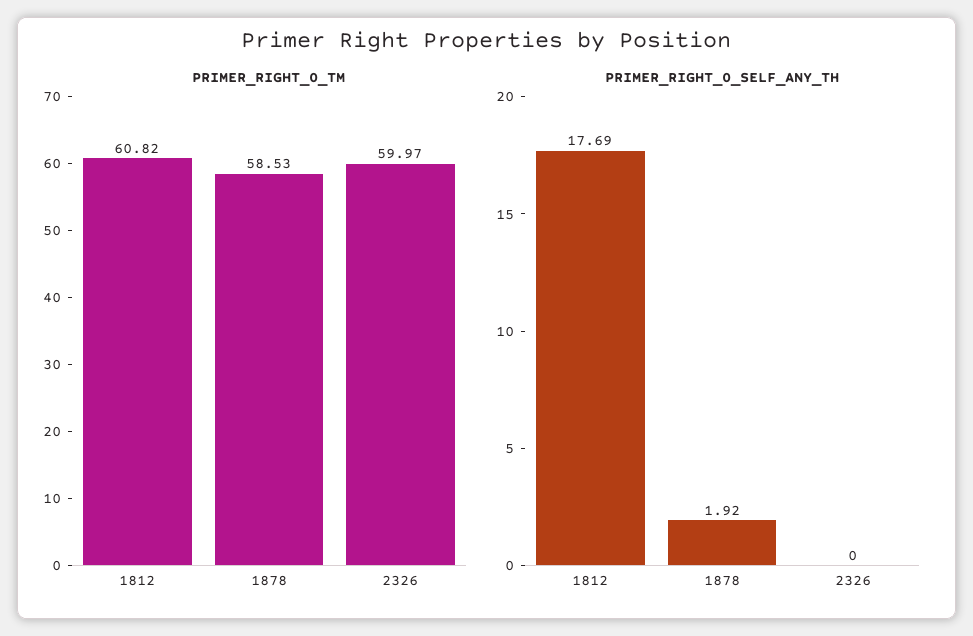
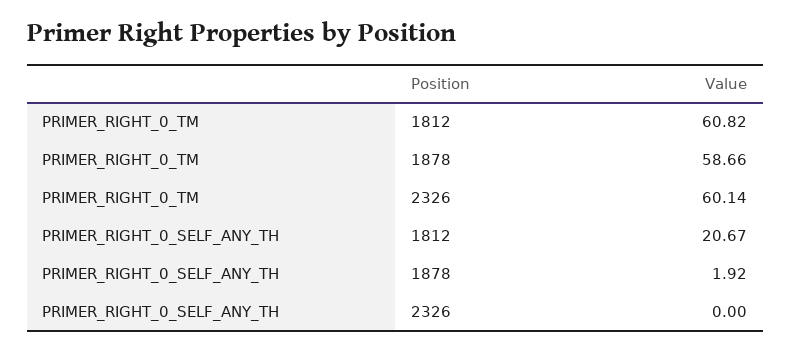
  {
    "PRIMER_RIGHT_0_TM": {
      "1812": 60.82,
-     "1878": 58.53,
+     "1878": 58.66,
-     "2326": 59.97
+     "2326": 60.14
    },
    "PRIMER_RIGHT_0_SELF_ANY_TH": {
-     "1812": 17.69,
+     "1812": 20.67,
      "1878": 1.92,
      "2326": 0
    }
  }

